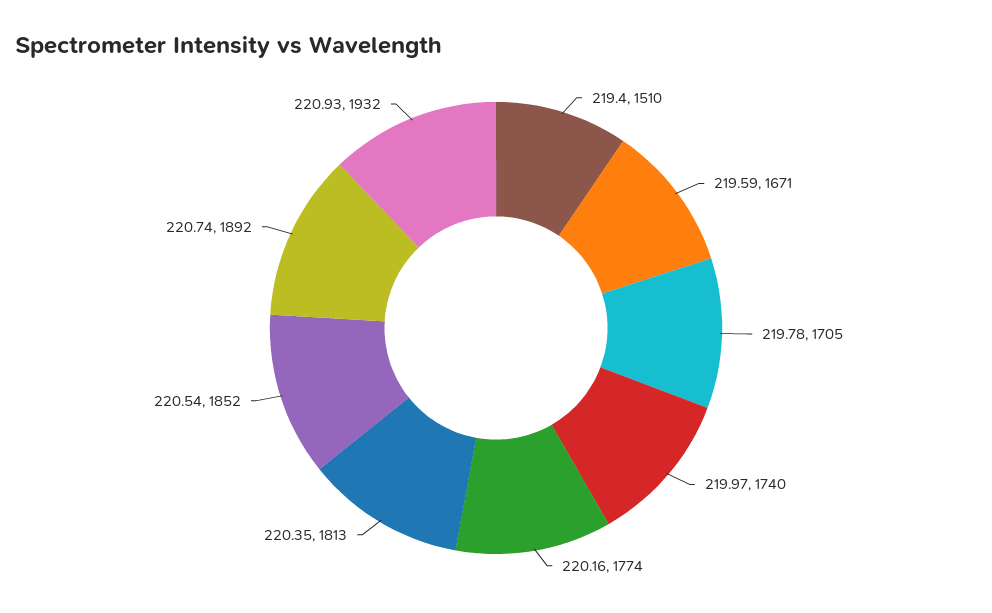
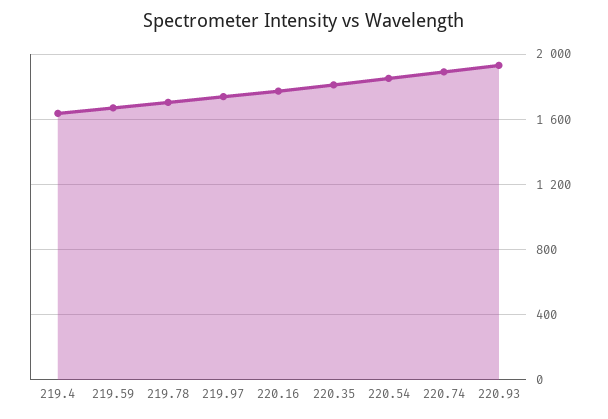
  {
-   "219.4": 1510,
+   "219.4": 1650,
    "219.59": 1671,
    "219.78": 1705,
    "219.97": 1740,
    "220.16": 1774,
    "220.35": 1813,
    "220.54": 1852,
    "220.74": 1892,
    "220.93": 1932
  }

